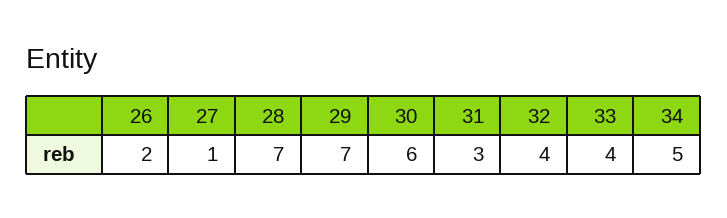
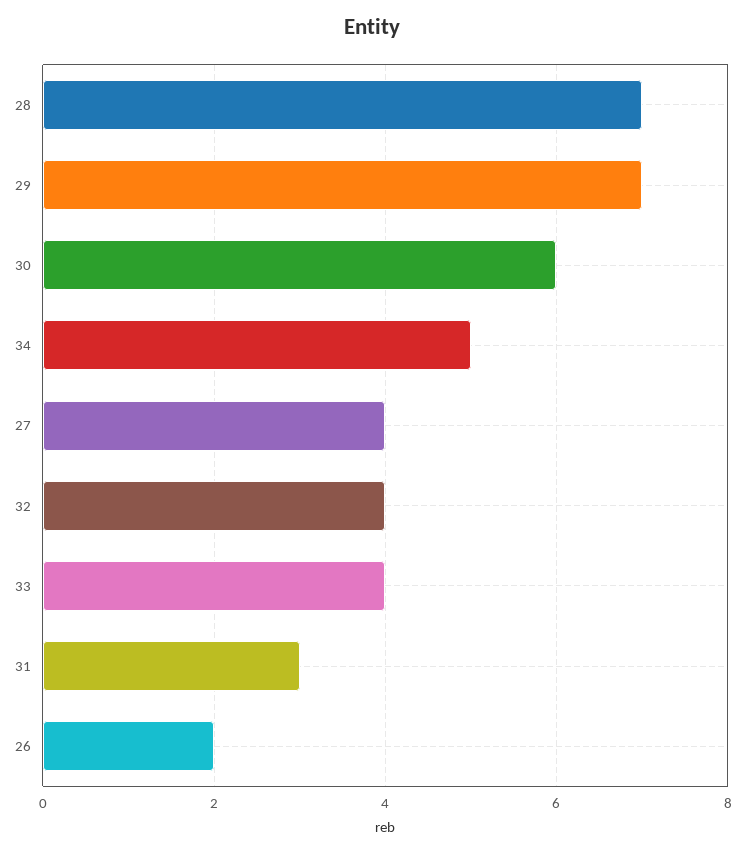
  {
    "26": 2,
-   "27": 1,
+   "27": 4,
    "28": 7,
    "29": 7,
    "30": 6,
    "31": 3,
    "32": 4,
    "33": 4,
    "34": 5
  }

